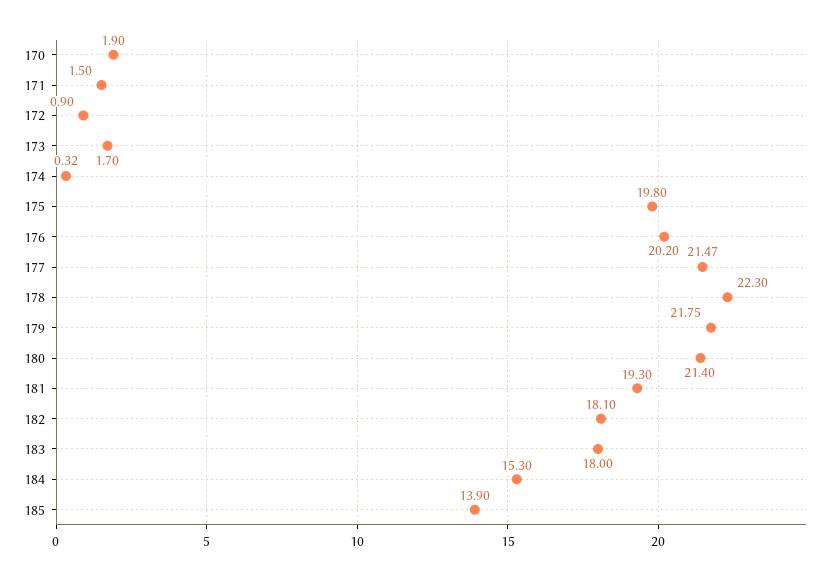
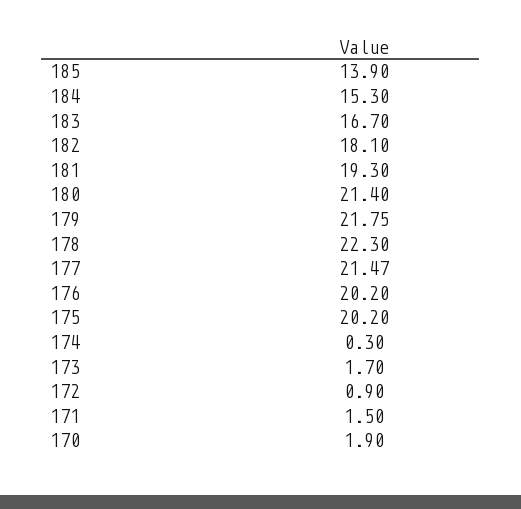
  {
    "170": 1.9,
    "171": 1.5,
    "172": 0.9,
    "173": 1.7,
-   "174": 0.32,
+   "174": 0.3,
-   "175": 19.8,
+   "175": 20.2,
    "176": 20.2,
    "177": 21.47,
    "178": 22.3,
    "179": 21.75,
    "180": 21.4,
    "181": 19.3,
    "182": 18.1,
-   "183": 18,
+   "183": 16.7,
    "184": 15.3,
    "185": 13.9
  }

